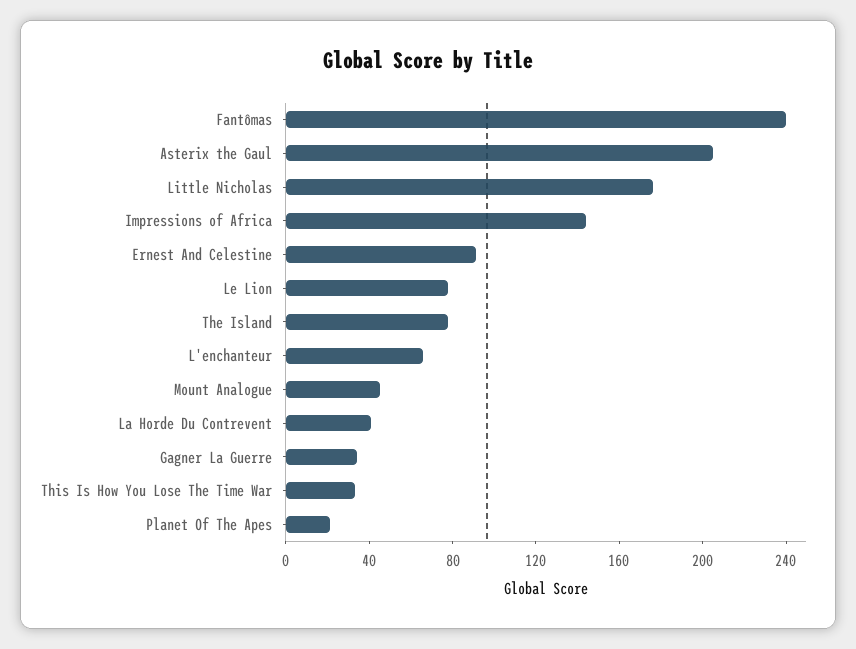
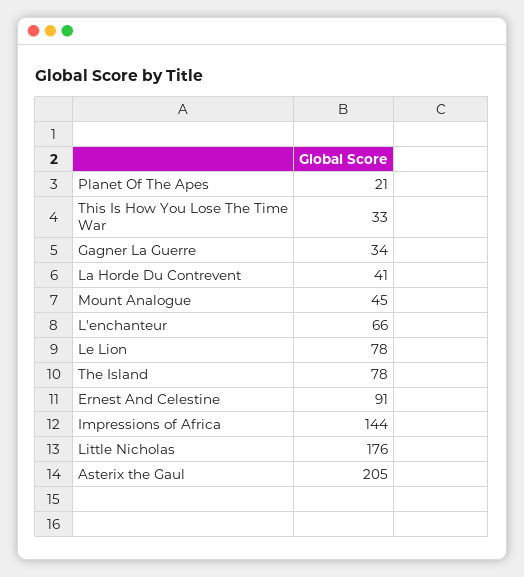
  {
-   "Fantômas": 240,
    "Asterix the Gaul": 205,
    "Little Nicholas": 176,
    "Impressions of Africa": 144,
    "Ernest And Celestine": 91,
    "Le Lion": 78,
    "The Island": 78,
    "L'enchanteur": 66,
    "Mount Analogue": 45,
    "La Horde Du Contrevent": 41,
    "Gagner La Guerre": 34,
    "This Is How You Lose The Time War": 33,
    "Planet Of The Apes": 21
  }

